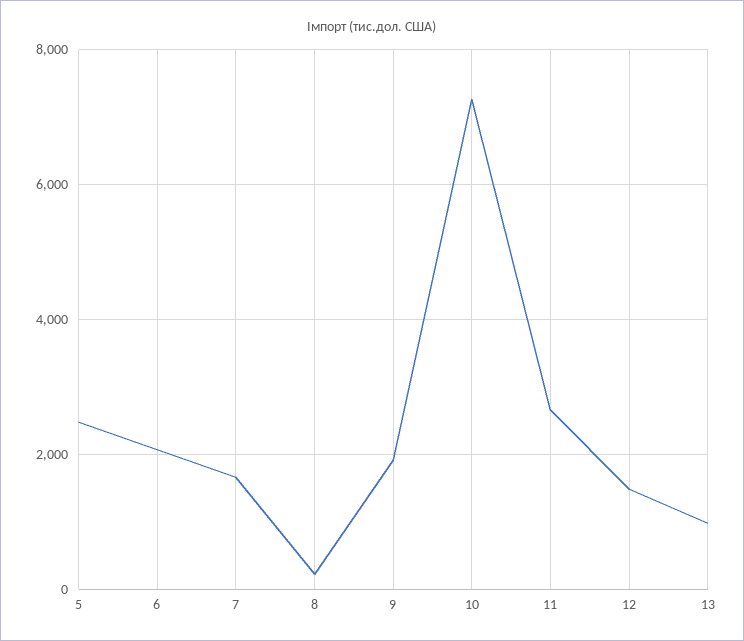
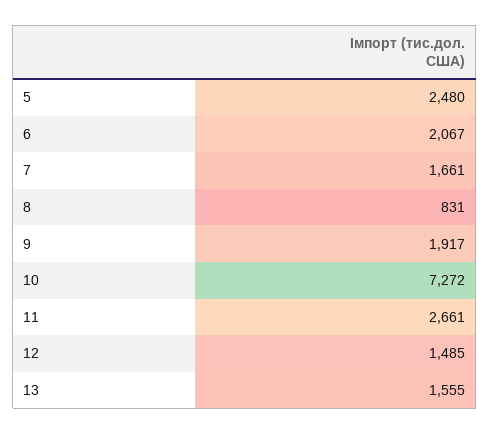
  {
    "5": 2480,
    "6": 2067,
    "7": 1661,
-   "8": 200,
+   "8": 831,
    "9": 1917,
    "10": 7272,
    "11": 2661,
    "12": 1485,
-   "13": 1000
+   "13": 1555
  }

